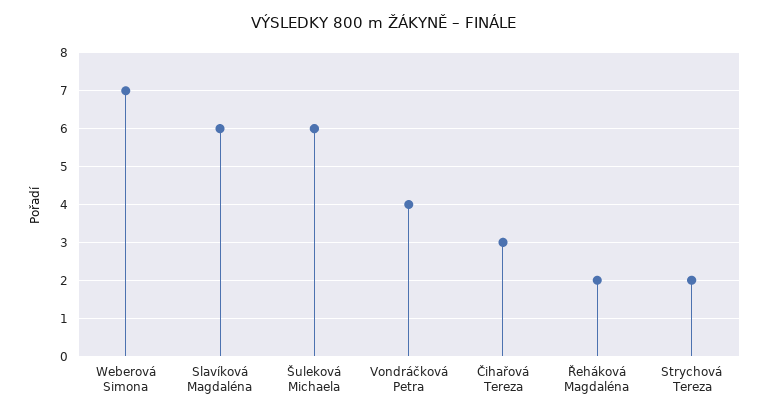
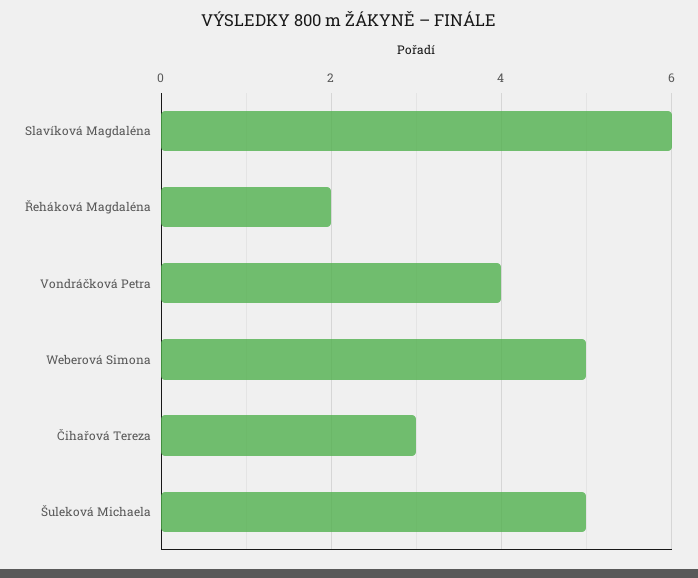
  {
-   "Weberová Simona": 7,
+   "Weberová Simona": 5,
    "Slavíková Magdaléna": 6,
-   "Šuleková Michaela": 6,
+   "Šuleková Michaela": 5,
    "Vondráčková Petra": 4,
    "Čihařová Tereza": 3,
-   "Řeháková Magdaléna": 2,
+   "Řeháková Magdaléna": 2
-   "Strychová Tereza": 2
  }

